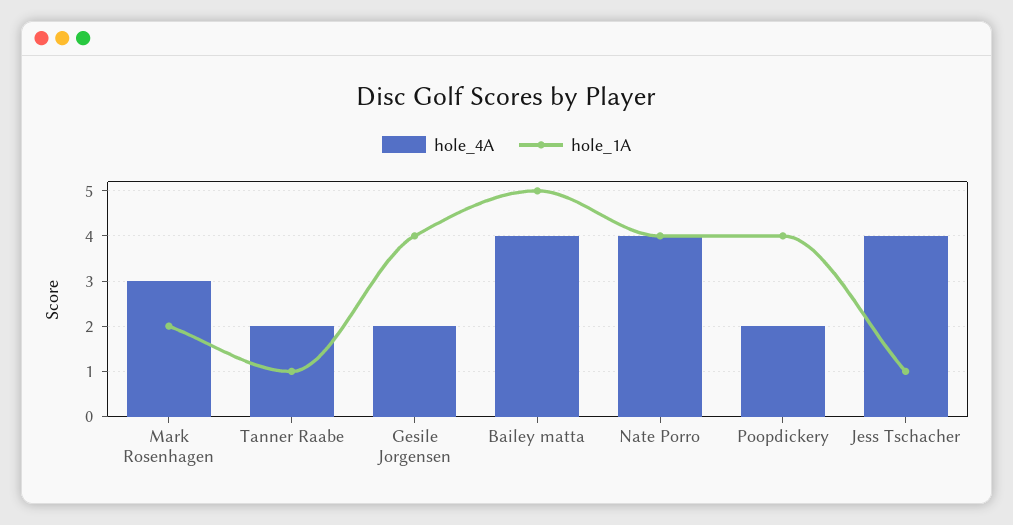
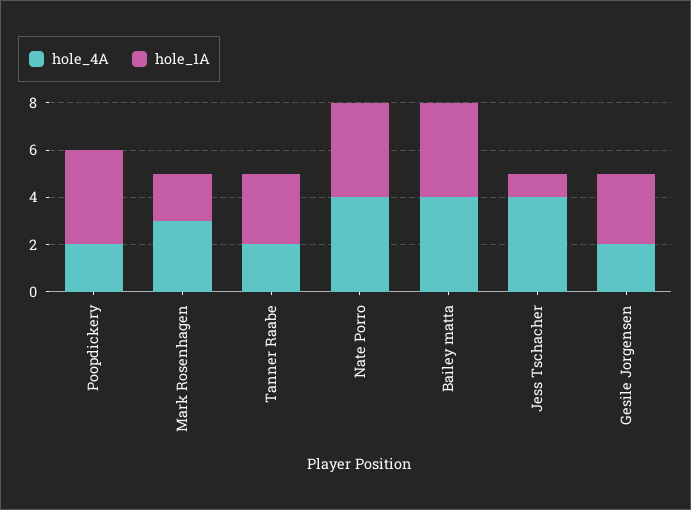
  {
    "hole_4A": {
      "Mark Rosenhagen": 3,
      "Tanner Raabe": 2,
      "Gesile Jorgensen": 2,
      "Bailey matta": 4,
      "Nate Porro": 4,
      "Poopdickery": 2,
      "Jess Tschacher": 4
    },
    "hole_1A": {
      "Mark Rosenhagen": 2,
-     "Tanner Raabe": 1,
+     "Tanner Raabe": 3,
-     "Gesile Jorgensen": 4,
+     "Gesile Jorgensen": 3,
-     "Bailey matta": 5,
+     "Bailey matta": 4,
      "Nate Porro": 4,
      "Poopdickery": 4,
      "Jess Tschacher": 1
    }
  }

